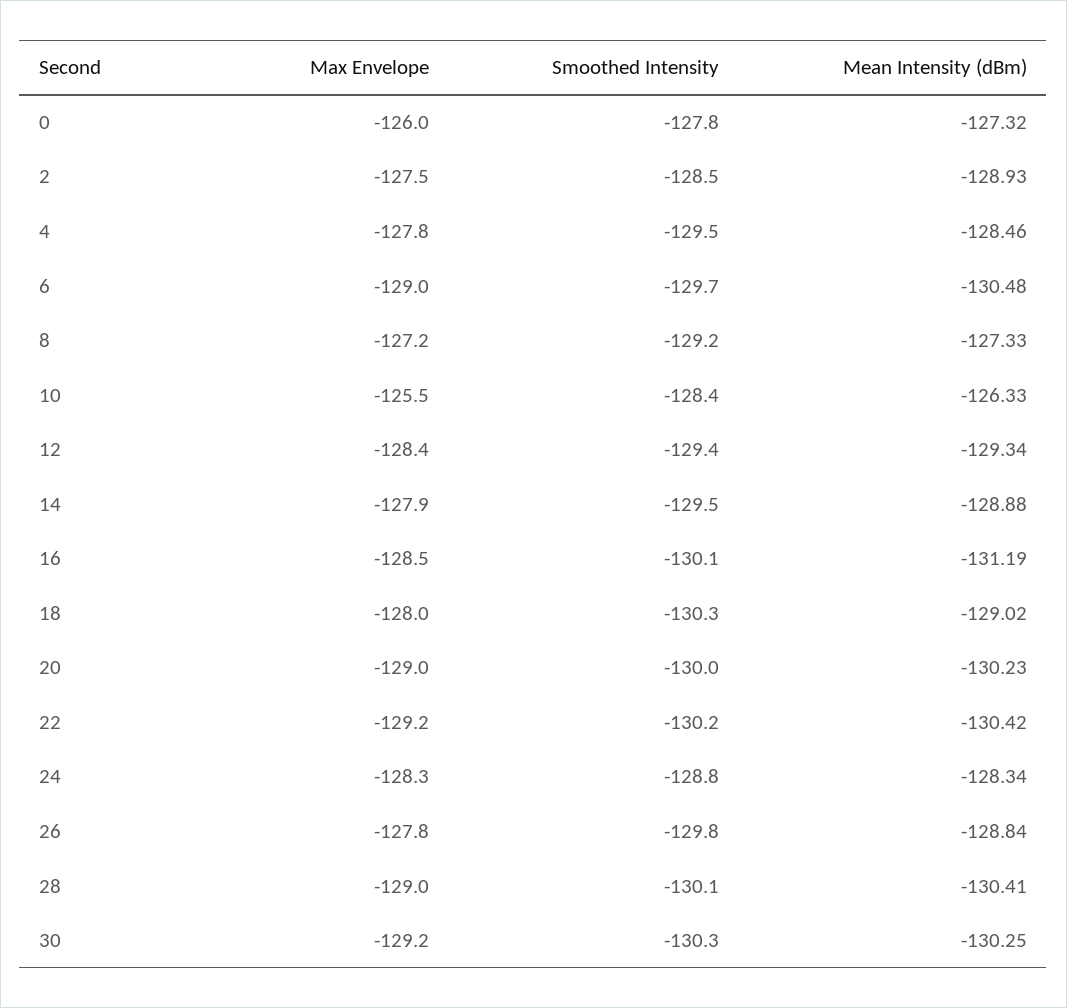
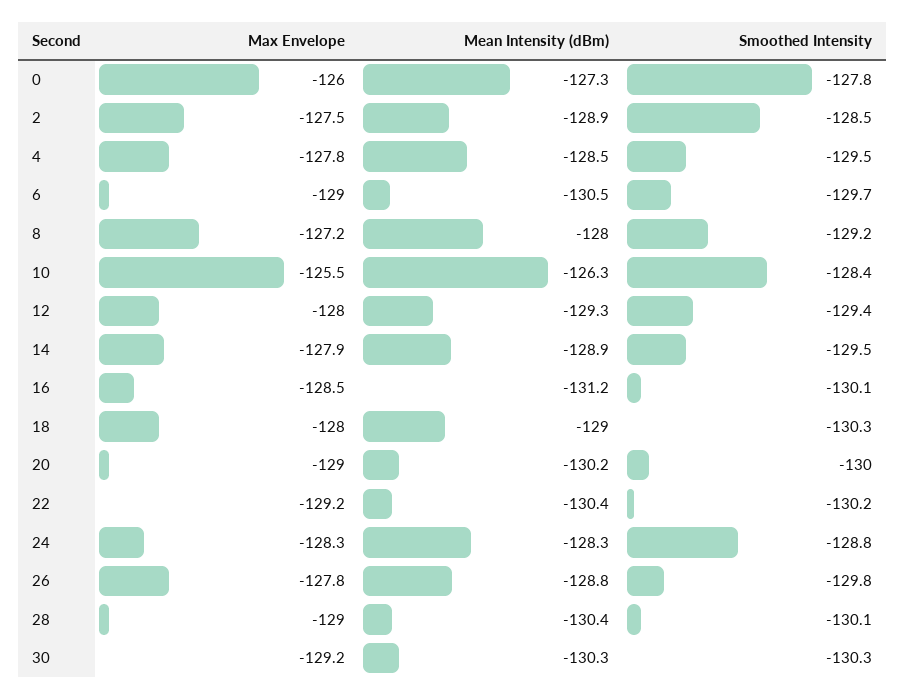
  {
    "Max Envelope": {
      "0": -126,
      "2": -127.5,
      "4": -127.8,
      "6": -129,
      "8": -127.2,
      "10": -125.5,
-     "12": -128.4,
+     "12": -128,
      "14": -127.9,
      "16": -128.5,
      "18": -128,
      "20": -129,
      "22": -129.2,
      "24": -128.3,
      "26": -127.8,
      "28": -129,
      "30": -129.2
    },
    "Smoothed Intensity": {
      "0": -127.8,
      "2": -128.5,
      "4": -129.5,
      "6": -129.7,
      "8": -129.2,
      "10": -128.4,
      "12": -129.4,
      "14": -129.5,
      "16": -130.1,
      "18": -130.3,
      "20": -130,
      "22": -130.2,
      "24": -128.8,
      "26": -129.8,
      "28": -130.1,
      "30": -130.3
    },
    "Mean Intensity (dBm)": {
      "0": -127.32,
      "2": -128.93,
      "4": -128.46,
      "6": -130.48,
-     "8": -127.33,
+     "8": -128,
      "10": -126.33,
      "12": -129.34,
      "14": -128.88,
      "16": -131.19,
      "18": -129.02,
      "20": -130.23,
      "22": -130.42,
      "24": -128.34,
      "26": -128.84,
      "28": -130.41,
      "30": -130.25
    }
  }

